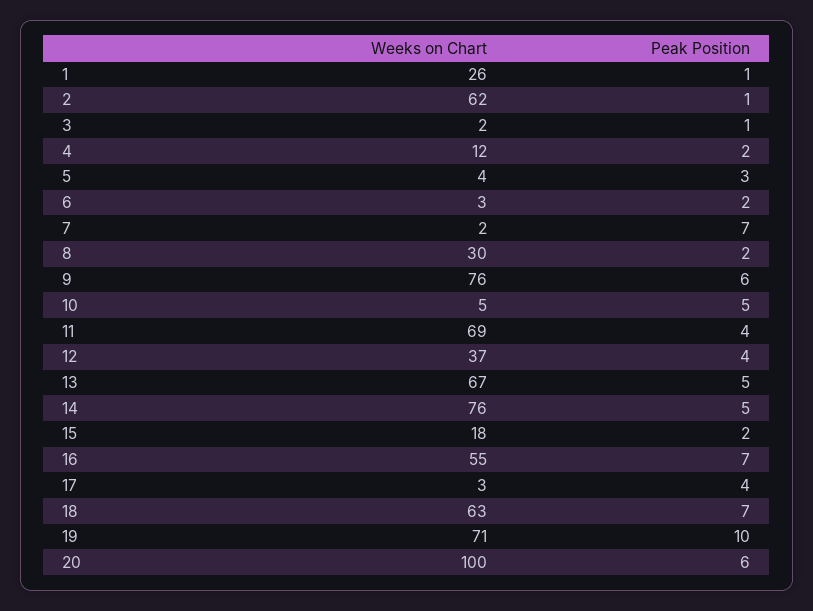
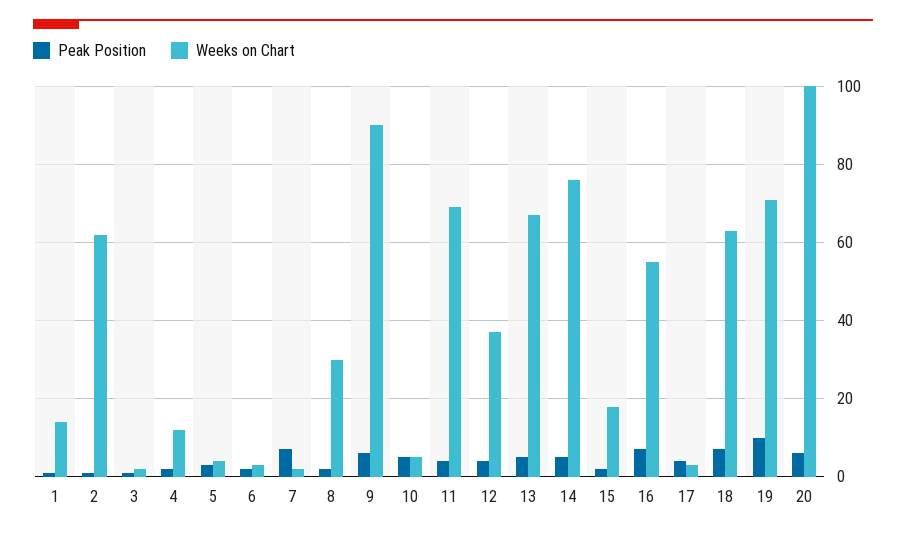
  {
    "Weeks on Chart": {
-     "1": 26,
+     "1": 15,
      "2": 62,
      "3": 2,
      "4": 12,
      "5": 4,
      "6": 3,
      "7": 2,
      "8": 30,
-     "9": 76,
+     "9": 90,
      "10": 5,
      "11": 69,
      "12": 37,
      "13": 67,
      "14": 76,
      "15": 18,
      "16": 55,
      "17": 3,
      "18": 63,
      "19": 71,
      "20": 100
    },
    "Peak Position": {
      "1": 1,
      "2": 1,
      "3": 1,
      "4": 2,
      "5": 3,
      "6": 2,
      "7": 7,
      "8": 2,
      "9": 6,
      "10": 5,
      "11": 4,
      "12": 4,
      "13": 5,
      "14": 5,
      "15": 2,
      "16": 7,
      "17": 4,
      "18": 7,
      "19": 10,
      "20": 6
    }
  }

